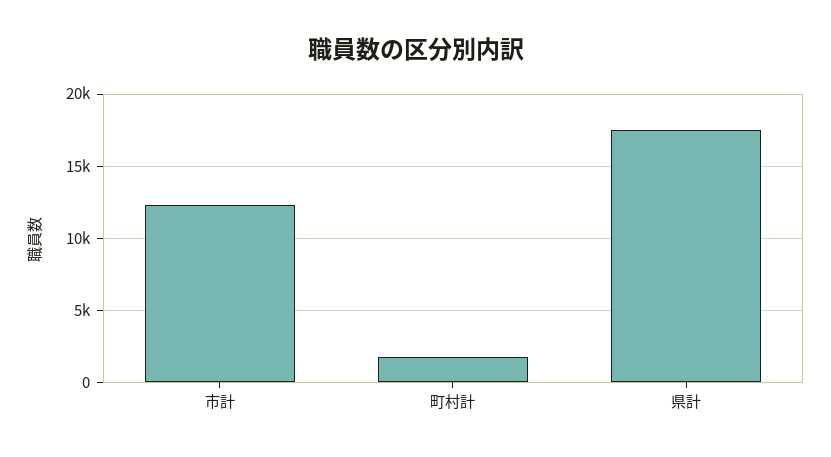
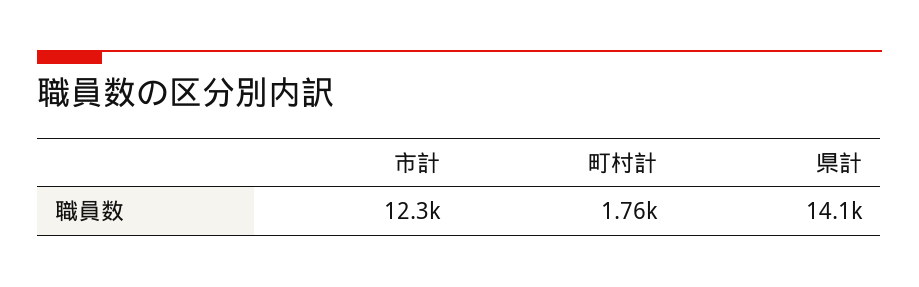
  {
    "市計": 12300,
    "町村計": 1760,
-   "県計": 17500
+   "県計": 14100
  }

